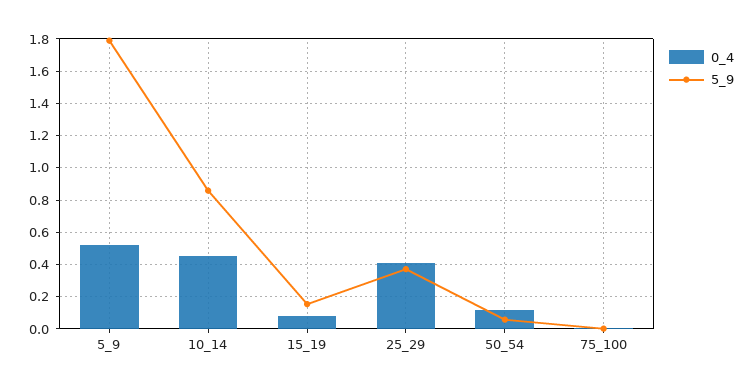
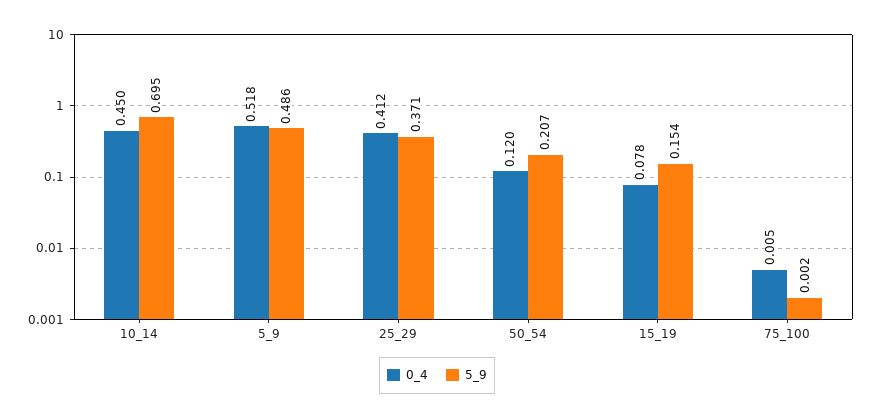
  {
    "0_4": {
      "5_9": 0.518,
      "10_14": 0.45,
      "15_19": 0.078,
      "25_29": 0.412,
      "50_54": 0.12,
      "75_100": 0.005
    },
    "5_9": {
-     "5_9": 1.8,
+     "5_9": 0.486,
-     "10_14": 0.85,
+     "10_14": 0.695,
      "15_19": 0.154,
      "25_29": 0.371,
-     "50_54": 0.05,
+     "50_54": 0.207,
      "75_100": 0.002
    }
  }

